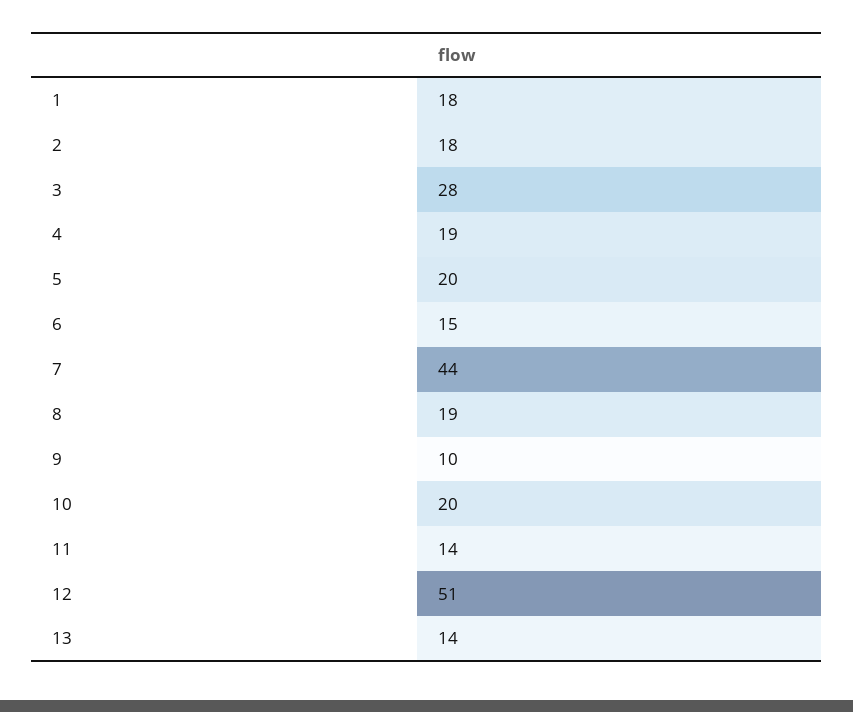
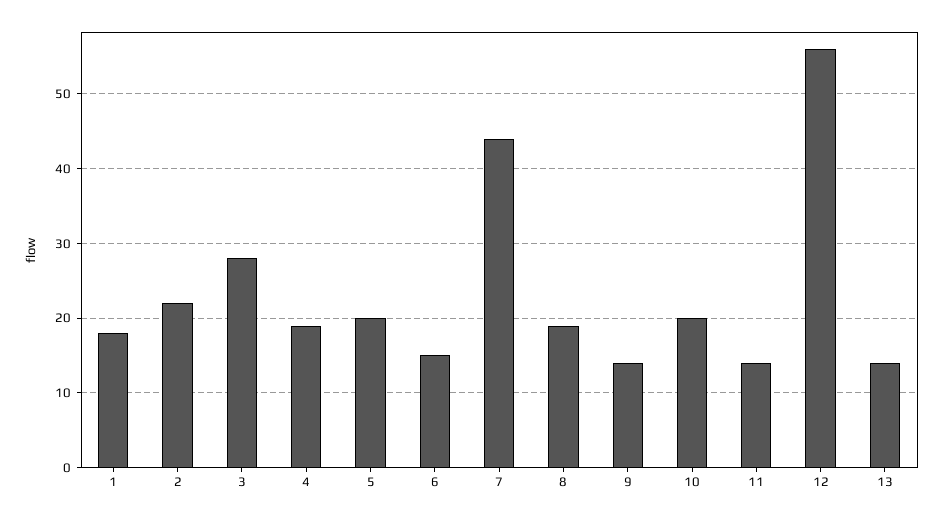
  {
    "1": 18,
-   "2": 18,
+   "2": 22,
    "3": 28,
    "4": 19,
    "5": 20,
    "6": 15,
    "7": 44,
    "8": 19,
-   "9": 10,
+   "9": 14,
    "10": 20,
    "11": 14,
-   "12": 51,
+   "12": 56,
    "13": 14
  }

